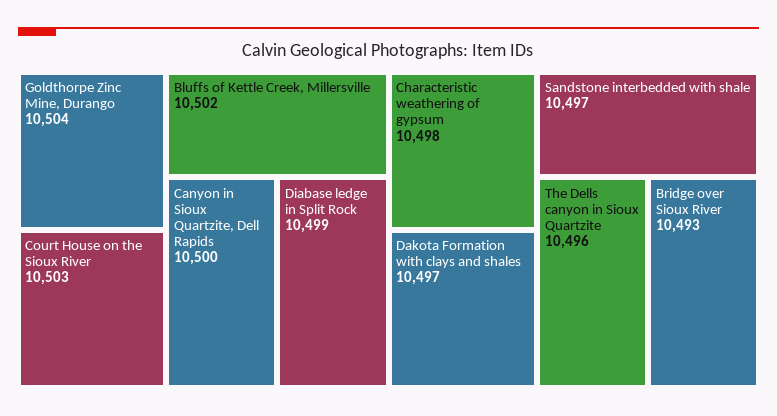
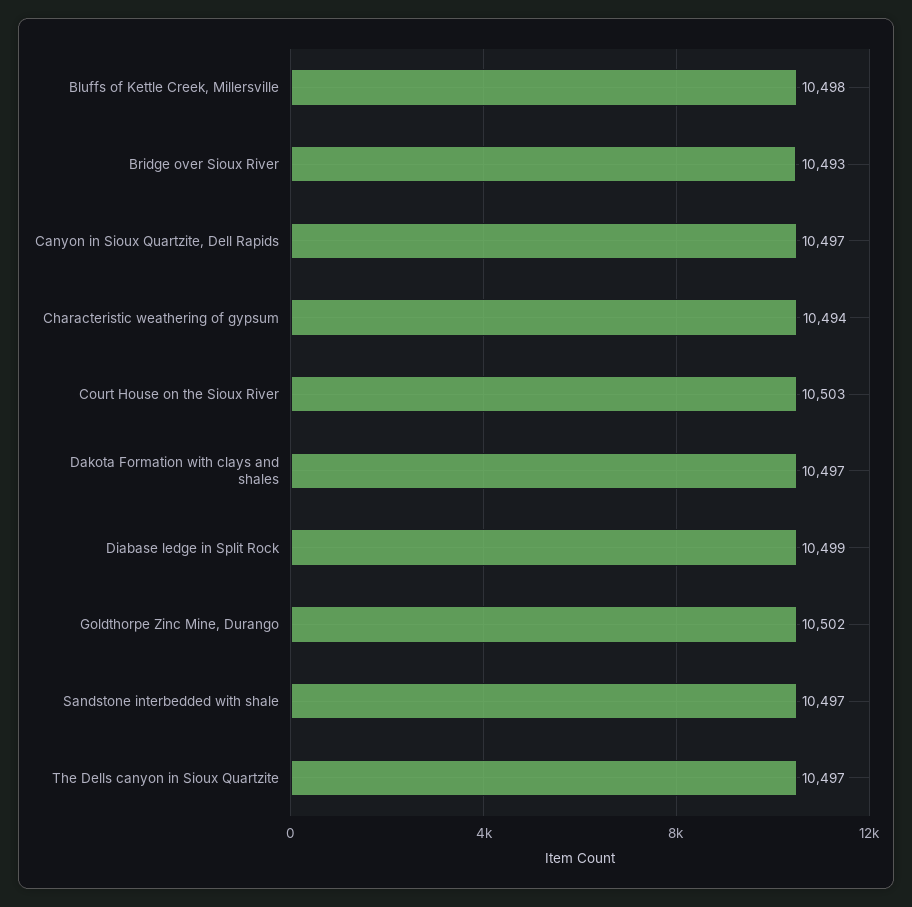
  {
-   "Goldthorpe Zinc Mine, Durango": 10504,
+   "Goldthorpe Zinc Mine, Durango": 10502,
    "Court House on the Sioux River": 10503,
-   "Bluffs of Kettle Creek, Millersville": 10502,
+   "Bluffs of Kettle Creek, Millersville": 10498,
-   "Canyon in Sioux Quartzite, Dell Rapids": 10500,
+   "Canyon in Sioux Quartzite, Dell Rapids": 10497,
    "Diabase ledge in Split Rock": 10499,
-   "Characteristic weathering of gypsum": 10498,
+   "Characteristic weathering of gypsum": 10494,
    "Dakota Formation with clays and shales": 10497,
    "Sandstone interbedded with shale": 10497,
-   "The Dells canyon in Sioux Quartzite": 10496,
+   "The Dells canyon in Sioux Quartzite": 10497,
    "Bridge over Sioux River": 10493
  }

